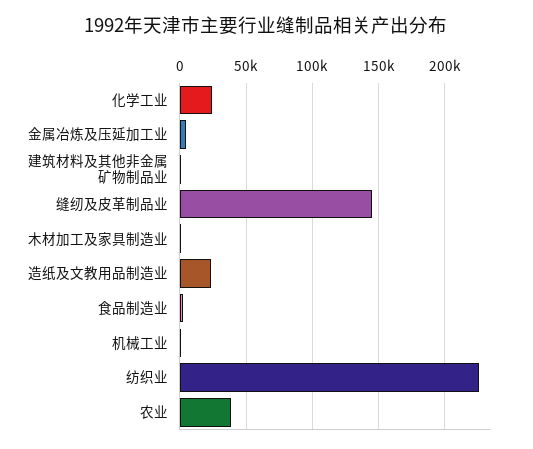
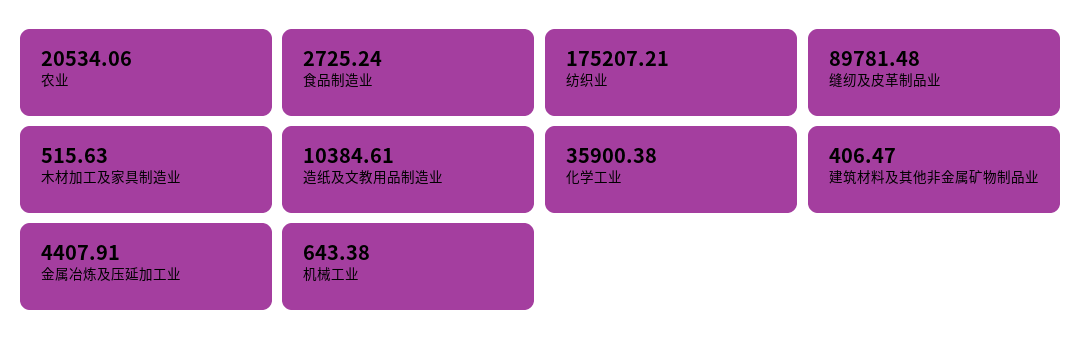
  {
-   "化学工业": 25000,
+   "化学工业": 35900.38,
    "金属冶炼及压延加工业": 4407.91,
    "建筑材料及其他非金属矿物制品业": 406.47,
-   "缝纫及皮革制品业": 145000,
+   "缝纫及皮革制品业": 89781.48,
    "木材加工及家具制造业": 515.63,
-   "造纸及文教用品制造业": 25000,
+   "造纸及文教用品制造业": 10384.61,
    "食品制造业": 2725.24,
    "机械工业": 643.38,
-   "纺织业": 225000,
+   "纺织业": 175207.21,
-   "农业": 40000
+   "农业": 20534.06
  }

